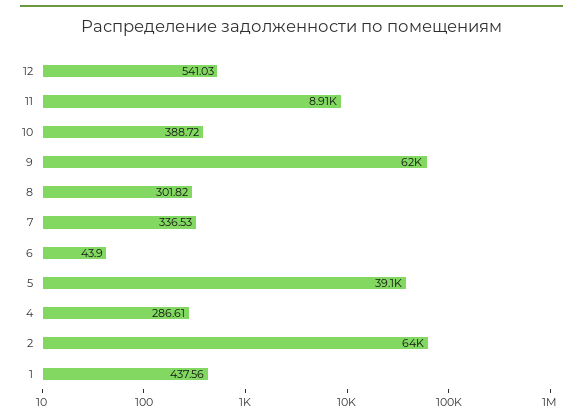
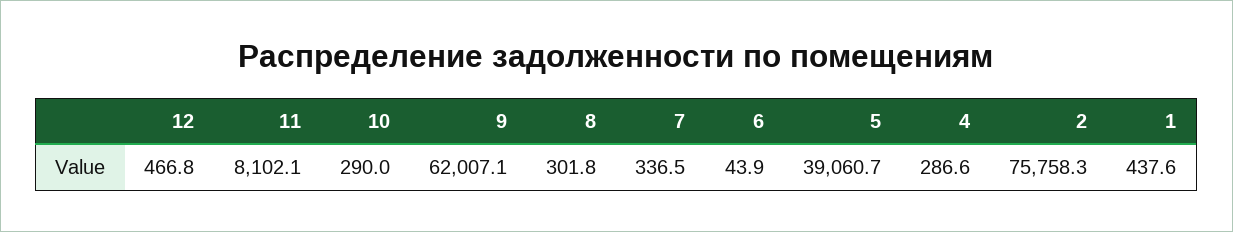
  {
-   "12": 541.03,
+   "12": 466.8,
-   "11": 8910,
+   "11": 8102.1,
-   "10": 388.72,
+   "10": 290,
    "9": 62007.1,
    "8": 301.82,
    "7": 336.53,
    "6": 43.9,
    "5": 39060.7,
    "4": 286.61,
-   "2": 64000,
+   "2": 75758.3,
    "1": 437.56
  }

